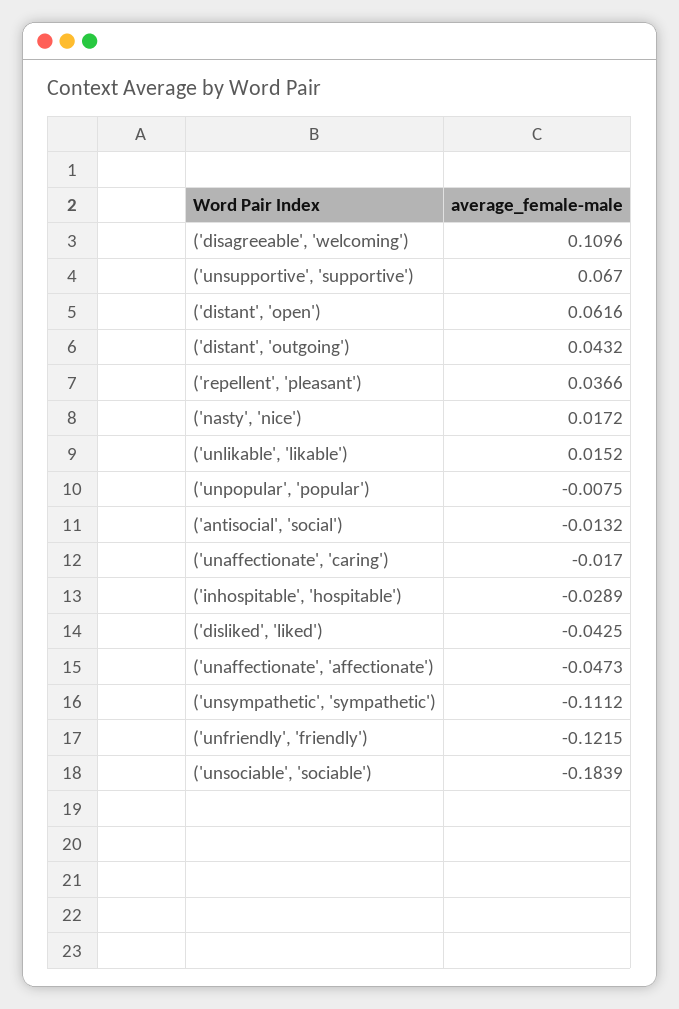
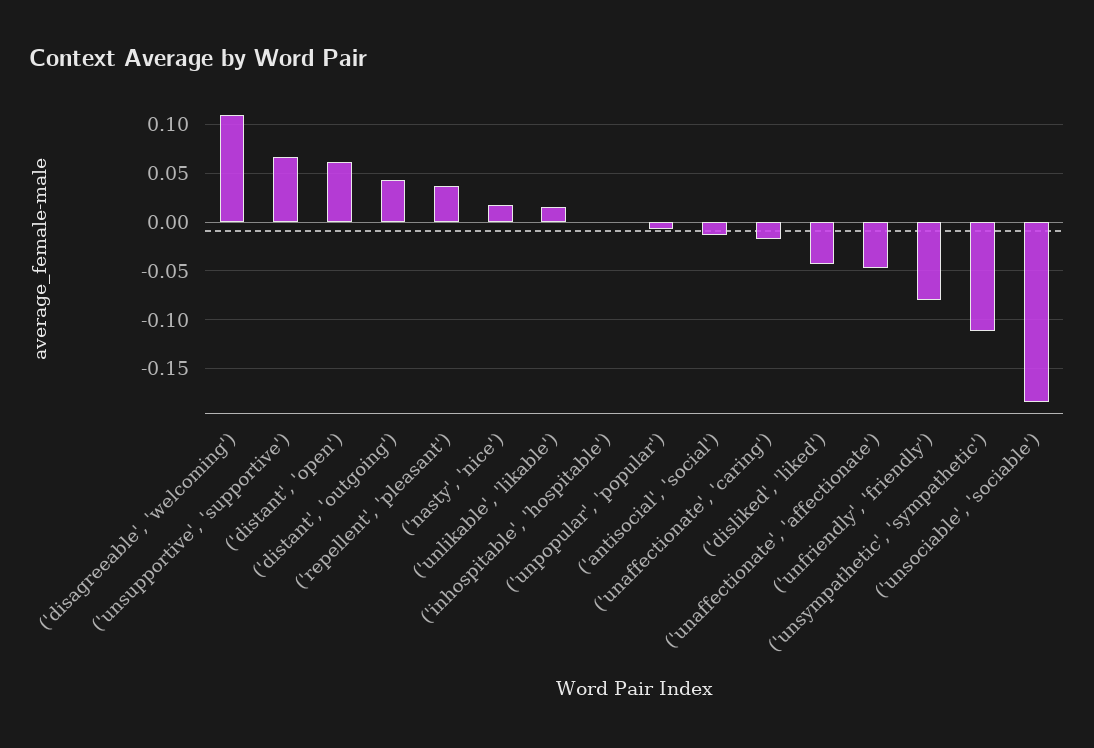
  {
    "('disagreeable', 'welcoming')": 0.1096,
    "('unsupportive', 'supportive')": 0.067,
    "('distant', 'open')": 0.0616,
    "('distant', 'outgoing')": 0.0432,
    "('repellent', 'pleasant')": 0.0366,
    "('nasty', 'nice')": 0.0172,
    "('unlikable', 'likable')": 0.0152,
    "('unpopular', 'popular')": -0.0075,
    "('antisocial', 'social')": -0.0132,
    "('unaffectionate', 'caring')": -0.017,
-   "('inhospitable', 'hospitable')": -0.0289,
+   "('inhospitable', 'hospitable')": 0,
    "('disliked', 'liked')": -0.0425,
    "('unaffectionate', 'affectionate')": -0.0473,
    "('unsympathetic', 'sympathetic')": -0.1112,
-   "('unfriendly', 'friendly')": -0.1215,
+   "('unfriendly', 'friendly')": -0.08,
    "('unsociable', 'sociable')": -0.1839
  }

